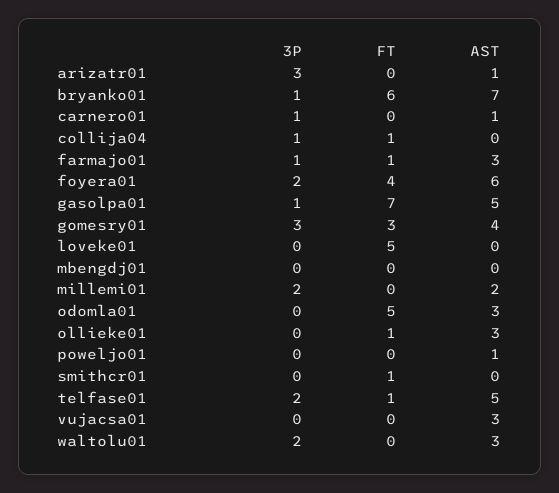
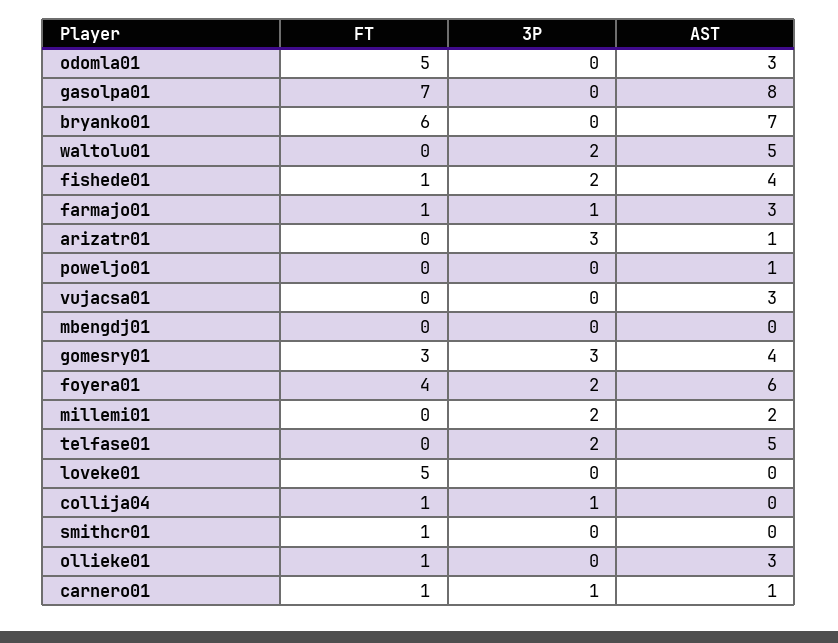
  {
    "3P": {
      "arizatr01": 3,
-     "bryanko01": 1,
+     "bryanko01": 0,
      "carnero01": 1,
      "collija04": 1,
      "farmajo01": 1,
      "foyera01": 2,
-     "gasolpa01": 1,
+     "gasolpa01": 0,
      "gomesry01": 3,
      "loveke01": 0,
      "mbengdj01": 0,
      "millemi01": 2,
      "odomla01": 0,
      "ollieke01": 0,
      "poweljo01": 0,
      "smithcr01": 0,
      "telfase01": 2,
      "vujacsa01": 0,
-     "waltolu01": 2
+     "waltolu01": 2,
+     "fishede01": 2
    },
    "FT": {
      "arizatr01": 0,
      "bryanko01": 6,
-     "carnero01": 0,
+     "carnero01": 1,
      "collija04": 1,
      "farmajo01": 1,
      "foyera01": 4,
      "gasolpa01": 7,
      "gomesry01": 3,
      "loveke01": 5,
      "mbengdj01": 0,
      "millemi01": 0,
      "odomla01": 5,
      "ollieke01": 1,
      "poweljo01": 0,
      "smithcr01": 1,
-     "telfase01": 1,
+     "telfase01": 0,
      "vujacsa01": 0,
-     "waltolu01": 0
+     "waltolu01": 0,
+     "fishede01": 1
    },
    "AST": {
      "arizatr01": 1,
      "bryanko01": 7,
      "carnero01": 1,
      "collija04": 0,
      "farmajo01": 3,
      "foyera01": 6,
-     "gasolpa01": 5,
+     "gasolpa01": 8,
      "gomesry01": 4,
      "loveke01": 0,
      "mbengdj01": 0,
      "millemi01": 2,
      "odomla01": 3,
      "ollieke01": 3,
      "poweljo01": 1,
      "smithcr01": 0,
      "telfase01": 5,
      "vujacsa01": 3,
-     "waltolu01": 3
+     "waltolu01": 5,
+     "fishede01": 4
    }
  }

